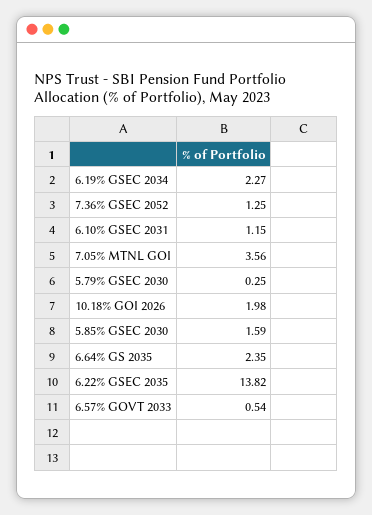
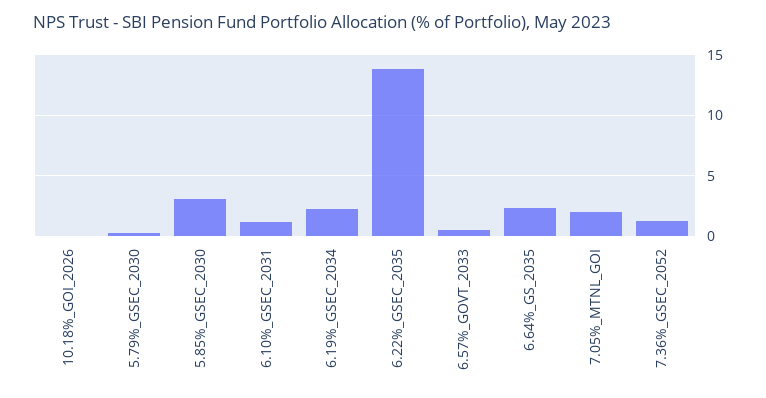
  {
    "6.19% GSEC 2034": 2.27,
    "7.36% GSEC 2052": 1.25,
    "6.10% GSEC 2031": 1.15,
-   "7.05% MTNL GOI": 3.56,
+   "7.05% MTNL GOI": 2,
    "5.79% GSEC 2030": 0.25,
-   "10.18% GOI 2026": 1.98,
+   "10.18% GOI 2026": 0,
-   "5.85% GSEC 2030": 1.59,
+   "5.85% GSEC 2030": 3,
    "6.64% GS 2035": 2.35,
    "6.22% GSEC 2035": 13.82,
    "6.57% GOVT 2033": 0.54
  }

